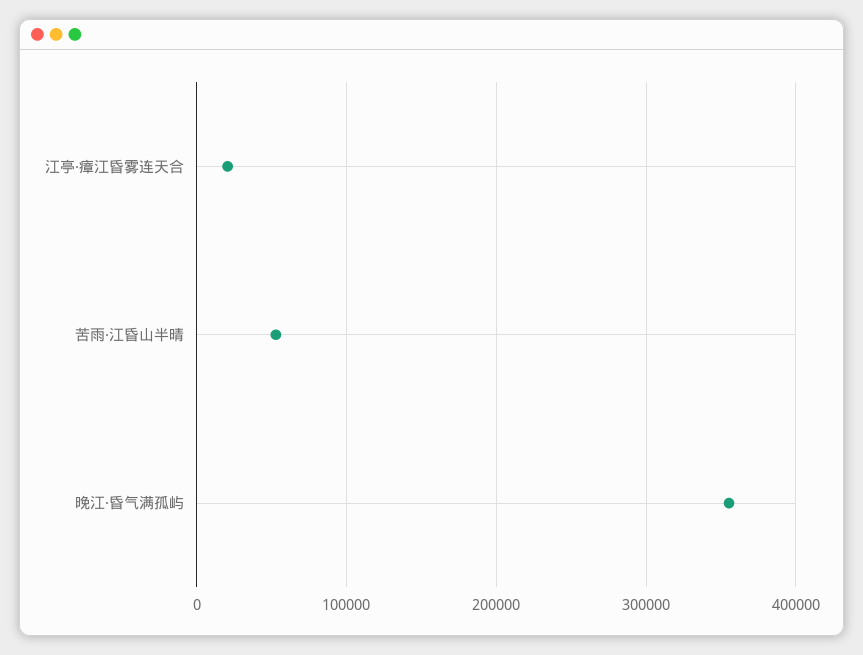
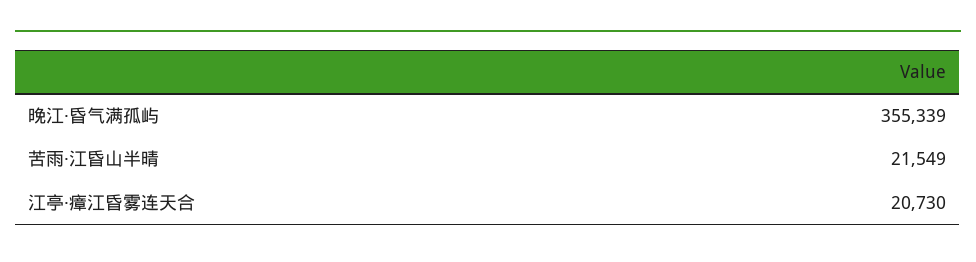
  {
    "江亭·瘴江昏雾连天合": 20730,
-   "苦雨·江昏山半晴": 50000,
+   "苦雨·江昏山半晴": 21549,
    "晚江·昏气满孤屿": 355339
  }

